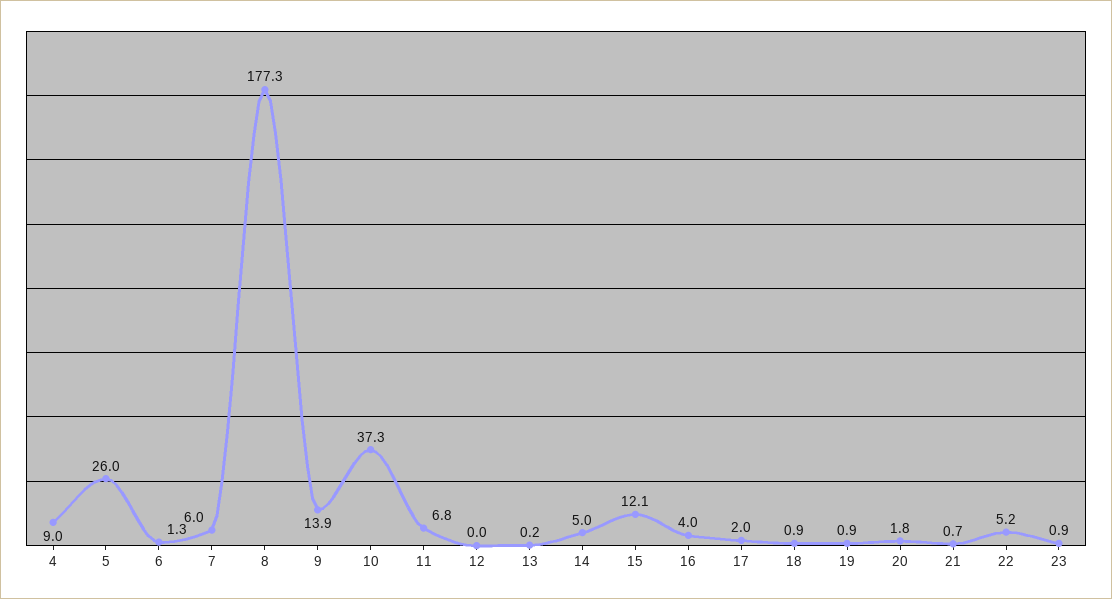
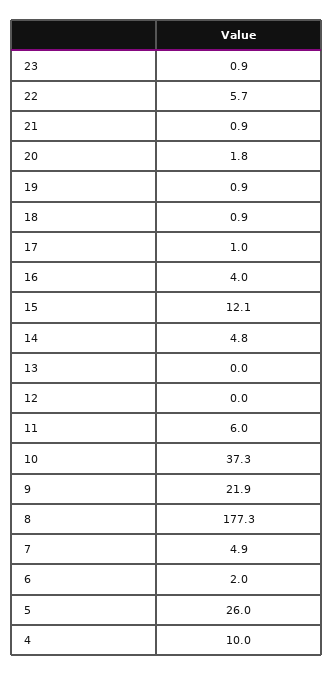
  {
-   "4": 9,
+   "4": 10,
    "5": 26,
-   "6": 1.3,
+   "6": 2,
-   "7": 6,
+   "7": 4.9,
    "8": 177.3,
-   "9": 13.9,
+   "9": 21.9,
    "10": 37.3,
-   "11": 6.8,
+   "11": 6,
    "12": 0,
-   "13": 0.2,
+   "13": 0,
-   "14": 5,
+   "14": 4.8,
    "15": 12.1,
    "16": 4,
-   "17": 2,
+   "17": 1,
    "18": 0.9,
    "19": 0.9,
    "20": 1.8,
-   "21": 0.7,
+   "21": 0.9,
-   "22": 5.2,
+   "22": 5.7,
    "23": 0.9
  }

